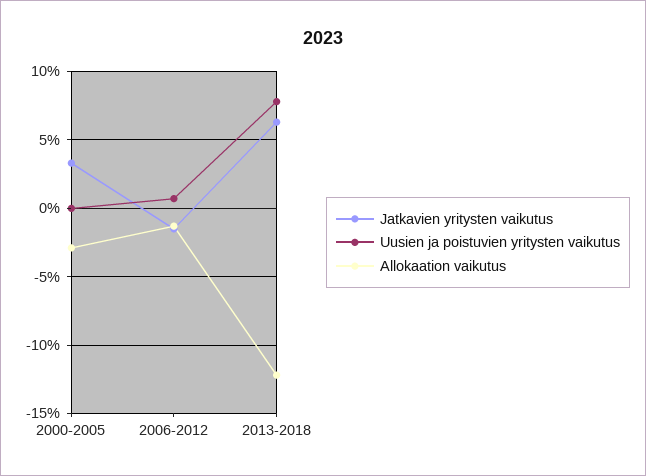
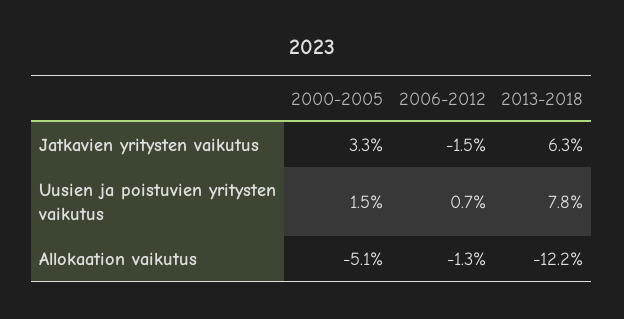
  {
    "Jatkavien yritysten vaikutus": {
      "2000-2005": 3.3,
      "2006-2012": -1.5,
      "2013-2018": 6.3
    },
    "Uusien ja poistuvien yritysten vaikutus": {
-     "2000-2005": 0,
+     "2000-2005": 1.5,
      "2006-2012": 0.7,
      "2013-2018": 7.8
    },
    "Allokaation vaikutus": {
-     "2000-2005": -3,
+     "2000-2005": -5.1,
      "2006-2012": -1.3,
      "2013-2018": -12.2
    }
  }

